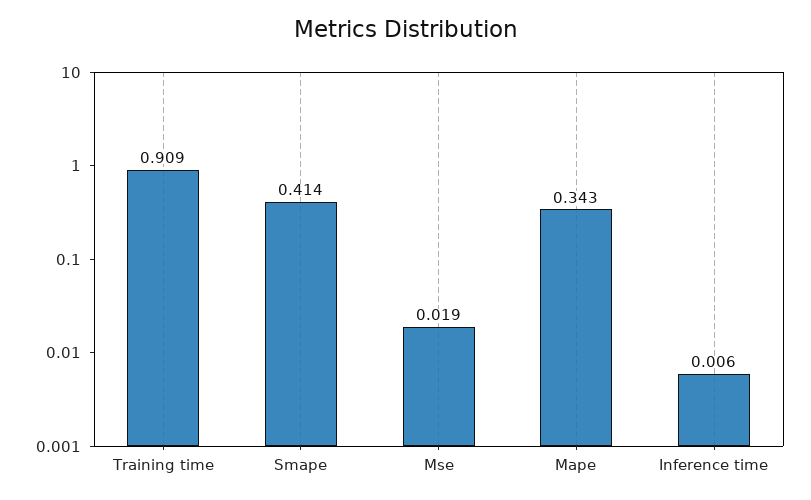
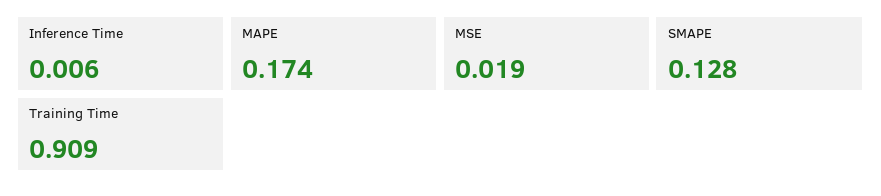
  {
    "Training time": 0.909,
-   "Smape": 0.414,
+   "Smape": 0.128,
    "Mse": 0.019,
-   "Mape": 0.343,
+   "Mape": 0.174,
    "Inference time": 0.006
  }

